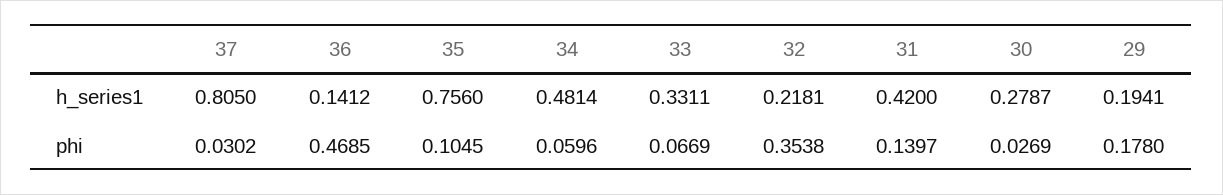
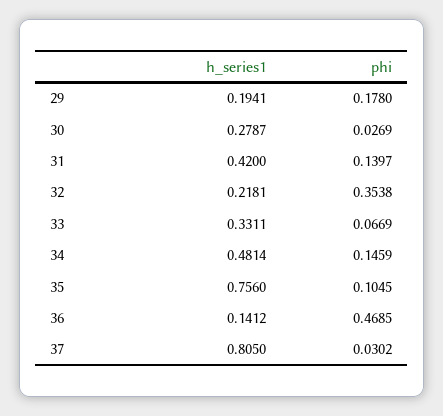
  {
    "37": {
      "h_series1": 0.805,
      "phi": 0.0302
    },
    "36": {
      "h_series1": 0.1412,
      "phi": 0.4685
    },
    "35": {
      "h_series1": 0.756,
      "phi": 0.1045
    },
    "34": {
      "h_series1": 0.4814,
-     "phi": 0.0596
+     "phi": 0.1459
    },
    "33": {
      "h_series1": 0.3311,
      "phi": 0.0669
    },
    "32": {
      "h_series1": 0.2181,
      "phi": 0.3538
    },
    "31": {
      "h_series1": 0.42,
      "phi": 0.1397
    },
    "30": {
      "h_series1": 0.2787,
      "phi": 0.0269
    },
    "29": {
      "h_series1": 0.1941,
      "phi": 0.178
    }
  }

